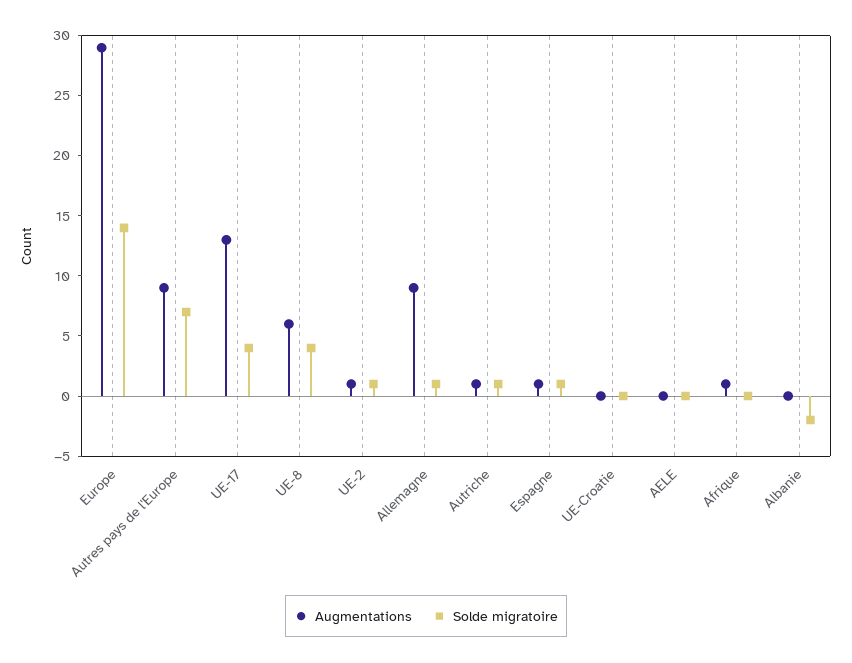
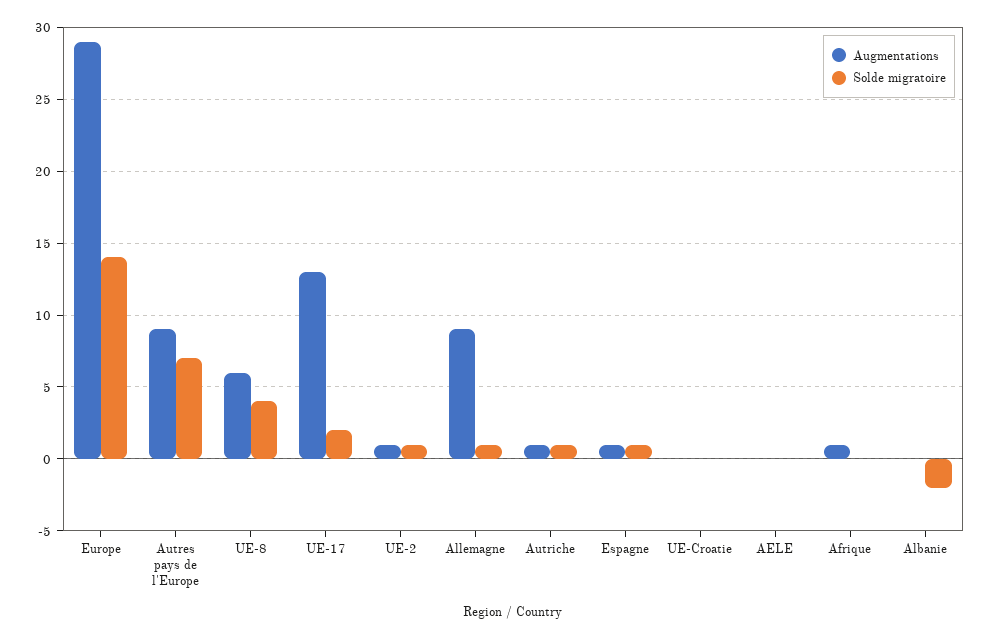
  {
    "Augmentations": {
      "Europe": 29,
      "Autres pays de l'Europe": 9,
      "UE-17": 13,
      "UE-8": 6,
      "UE-2": 1,
      "Allemagne": 9,
      "Autriche": 1,
      "Espagne": 1,
      "UE-Croatie": 0,
      "AELE": 0,
      "Afrique": 1,
      "Albanie": 0
    },
    "Solde migratoire": {
      "Europe": 14,
      "Autres pays de l'Europe": 7,
-     "UE-17": 4,
+     "UE-17": 2,
      "UE-8": 4,
      "UE-2": 1,
      "Allemagne": 1,
      "Autriche": 1,
      "Espagne": 1,
      "UE-Croatie": 0,
      "AELE": 0,
      "Afrique": 0,
      "Albanie": -2
    }
  }

